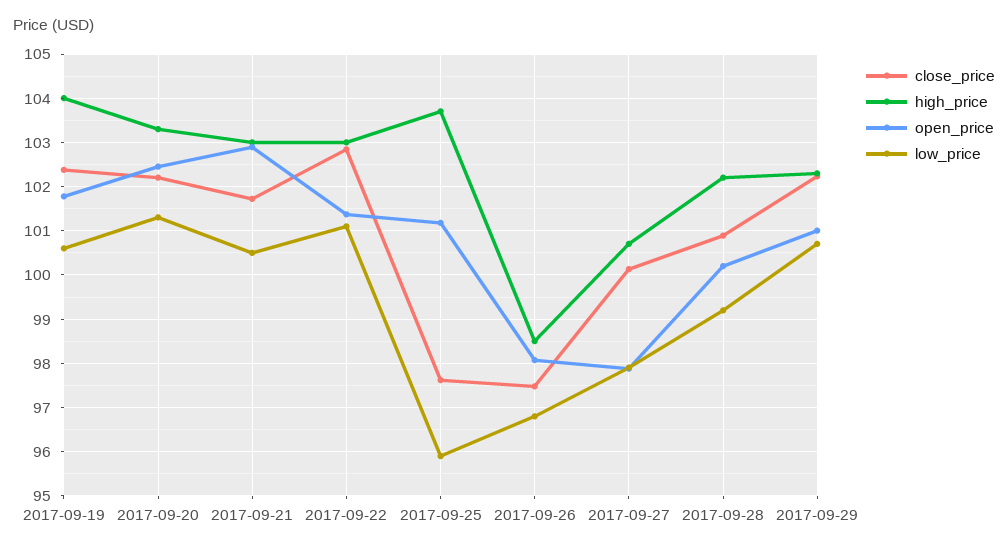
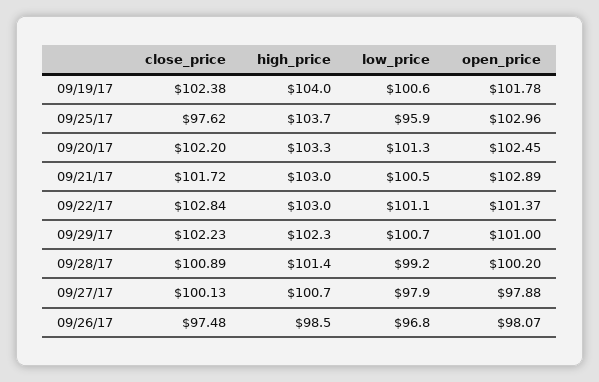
  {
    "close_price": {
      "2017-09-19": 102.38,
      "2017-09-20": 102.2,
      "2017-09-21": 101.72,
      "2017-09-22": 102.84,
      "2017-09-25": 97.62,
      "2017-09-26": 97.48,
      "2017-09-27": 100.13,
      "2017-09-28": 100.89,
      "2017-09-29": 102.23
    },
    "high_price": {
      "2017-09-19": 104,
      "2017-09-20": 103.3,
      "2017-09-21": 103,
      "2017-09-22": 103,
      "2017-09-25": 103.7,
      "2017-09-26": 98.5,
      "2017-09-27": 100.7,
-     "2017-09-28": 102.2,
+     "2017-09-28": 101.4,
      "2017-09-29": 102.3
    },
    "open_price": {
      "2017-09-19": 101.78,
      "2017-09-20": 102.45,
      "2017-09-21": 102.89,
      "2017-09-22": 101.37,
-     "2017-09-25": 101.2,
+     "2017-09-25": 102.96,
      "2017-09-26": 98.07,
      "2017-09-27": 97.88,
      "2017-09-28": 100.2,
      "2017-09-29": 101
    },
    "low_price": {
      "2017-09-19": 100.6,
      "2017-09-20": 101.3,
      "2017-09-21": 100.5,
      "2017-09-22": 101.1,
      "2017-09-25": 95.9,
      "2017-09-26": 96.8,
      "2017-09-27": 97.9,
      "2017-09-28": 99.2,
      "2017-09-29": 100.7
    }
  }

